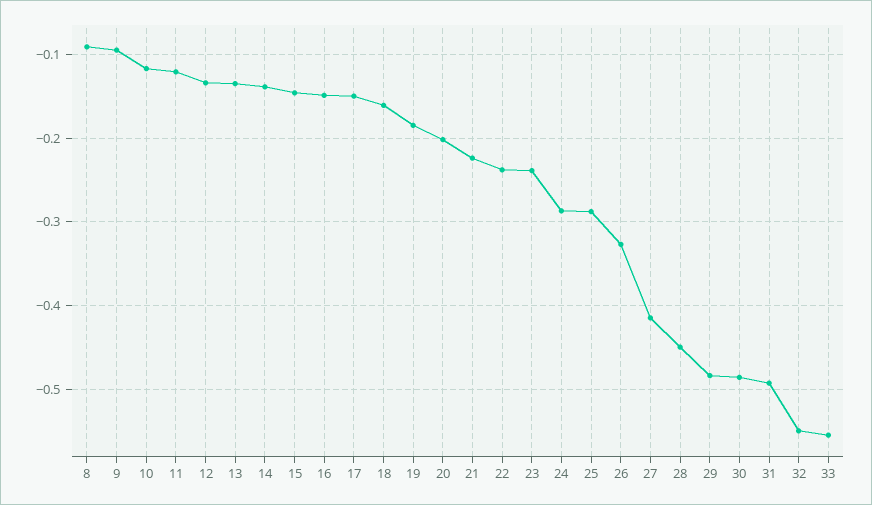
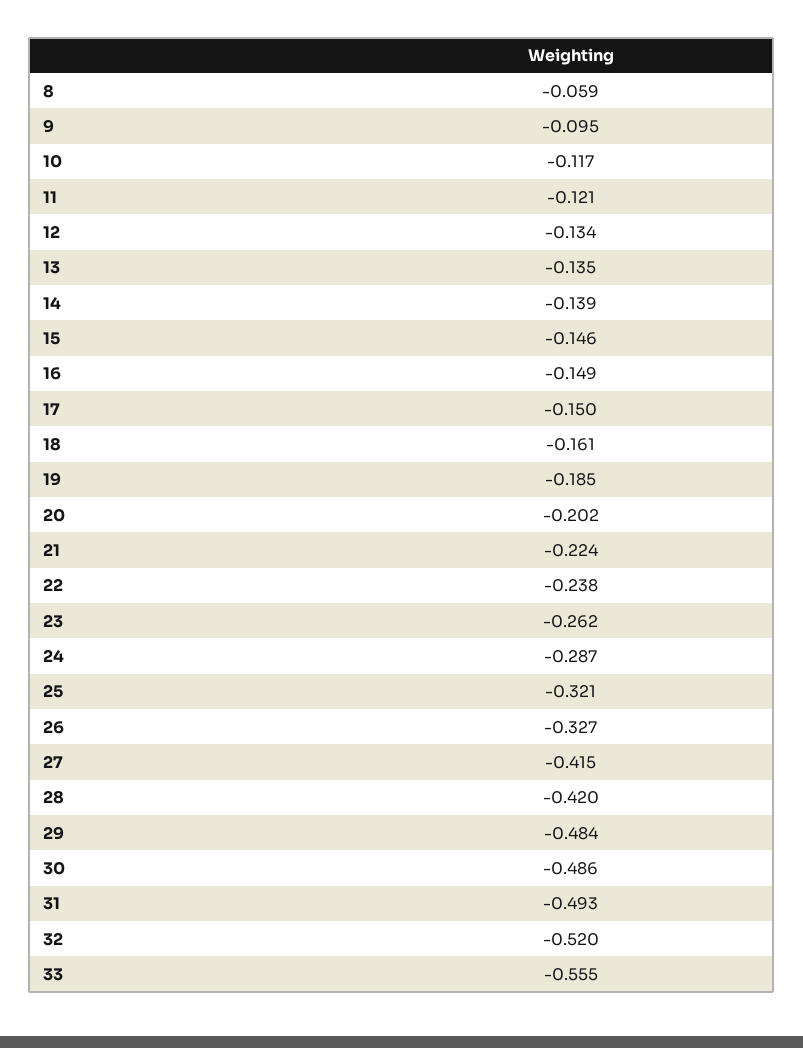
  {
-   "8": -0.09,
+   "8": -0.059,
    "9": -0.095,
    "10": -0.117,
    "11": -0.121,
    "12": -0.134,
    "13": -0.135,
    "14": -0.139,
    "15": -0.146,
    "16": -0.149,
    "17": -0.15,
    "18": -0.161,
    "19": -0.185,
    "20": -0.202,
    "21": -0.224,
    "22": -0.238,
-   "23": -0.24,
+   "23": -0.262,
    "24": -0.287,
-   "25": -0.29,
+   "25": -0.321,
    "26": -0.327,
    "27": -0.415,
-   "28": -0.45,
+   "28": -0.42,
    "29": -0.484,
    "30": -0.486,
    "31": -0.493,
-   "32": -0.55,
+   "32": -0.52,
    "33": -0.555
  }

